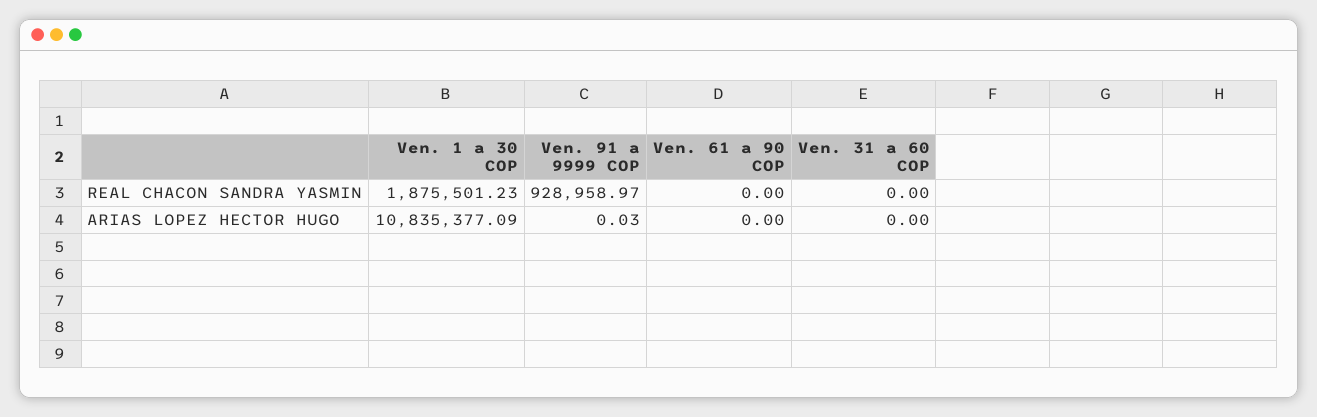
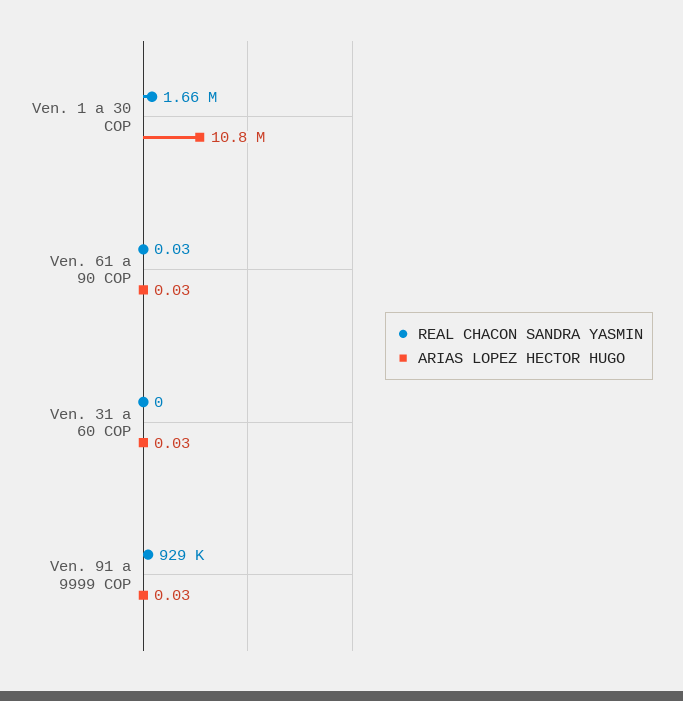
  {
    "REAL CHACON SANDRA YASMIN": {
-     "Ven. 1 a 30 COP": 1875501.23,
+     "Ven. 1 a 30 COP": 1660000,
      "Ven. 91 a 9999 COP": 928958.97,
-     "Ven. 61 a 90 COP": 0,
+     "Ven. 61 a 90 COP": 0.03,
      "Ven. 31 a 60 COP": 0
    },
    "ARIAS LOPEZ HECTOR HUGO": {
      "Ven. 1 a 30 COP": 10835377.09,
      "Ven. 91 a 9999 COP": 0.03,
-     "Ven. 61 a 90 COP": 0,
+     "Ven. 61 a 90 COP": 0.03,
-     "Ven. 31 a 60 COP": 0
+     "Ven. 31 a 60 COP": 0.03
    }
  }

